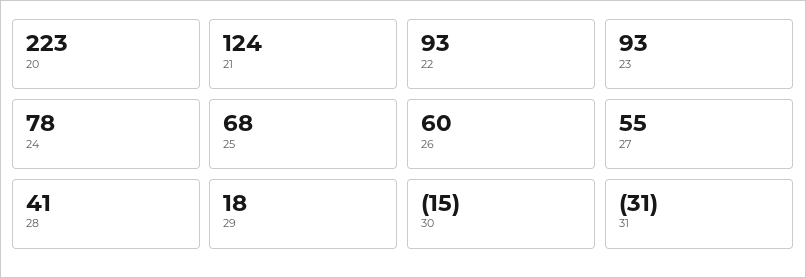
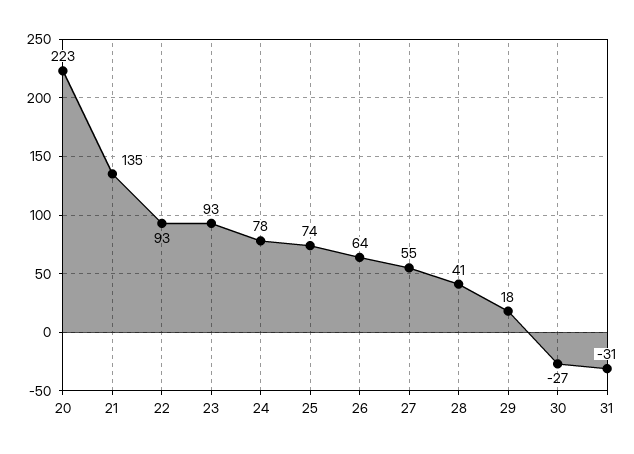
  {
    "20": 223,
-   "21": 124,
+   "21": 135,
    "22": 93,
    "23": 93,
    "24": 78,
-   "25": 68,
+   "25": 74,
-   "26": 60,
+   "26": 64,
    "27": 55,
    "28": 41,
    "29": 18,
-   "30": -15,
+   "30": -27,
    "31": -31
  }

